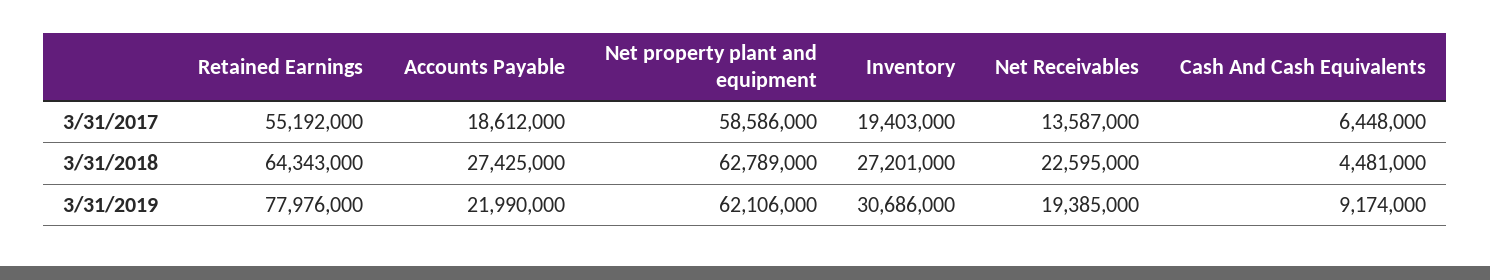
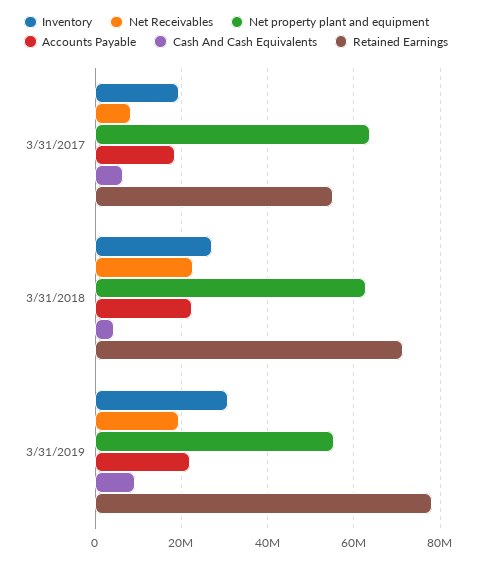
  {
    "Retained Earnings": {
      "3/31/2017": 55192000,
-     "3/31/2018": 64343000,
+     "3/31/2018": 72000000,
      "3/31/2019": 77976000
    },
    "Accounts Payable": {
      "3/31/2017": 18612000,
-     "3/31/2018": 27425000,
+     "3/31/2018": 22000000,
      "3/31/2019": 21990000
    },
    "Net property plant and equipment": {
-     "3/31/2017": 58586000,
+     "3/31/2017": 64000000,
      "3/31/2018": 62789000,
-     "3/31/2019": 62106000
+     "3/31/2019": 56000000
    },
    "Inventory": {
      "3/31/2017": 19403000,
      "3/31/2018": 27201000,
      "3/31/2019": 30686000
    },
    "Net Receivables": {
-     "3/31/2017": 13587000,
+     "3/31/2017": 8000000,
      "3/31/2018": 22595000,
      "3/31/2019": 19385000
    },
    "Cash And Cash Equivalents": {
      "3/31/2017": 6448000,
      "3/31/2018": 4481000,
      "3/31/2019": 9174000
    }
  }

